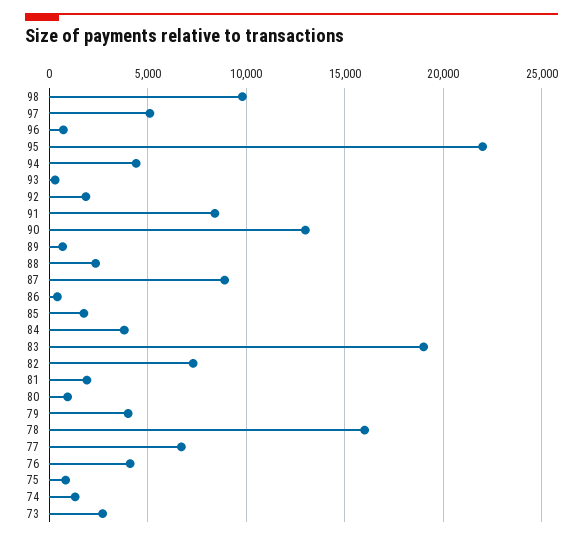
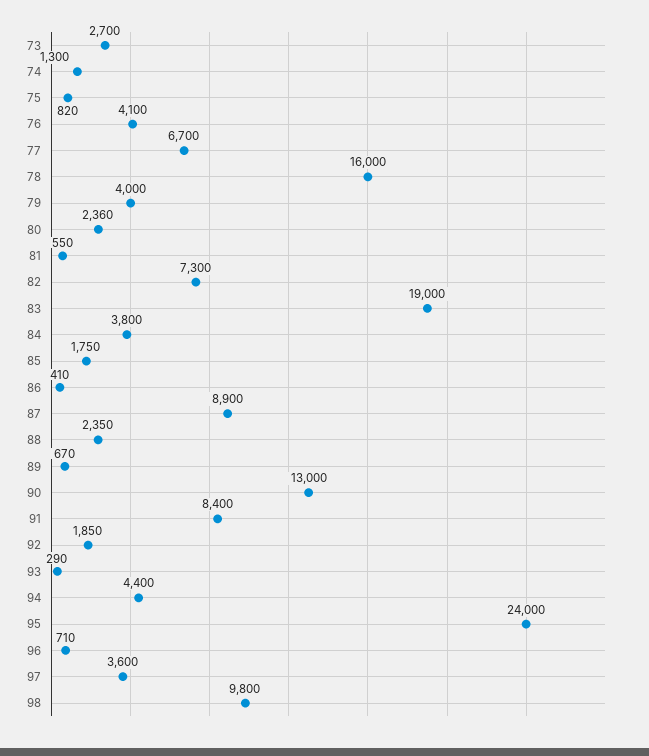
  {
    "98": 9800,
-   "97": 5000,
+   "97": 3600,
    "96": 710,
-   "95": 22000,
+   "95": 24000,
    "94": 4400,
    "93": 290,
    "92": 1850,
    "91": 8400,
    "90": 13000,
    "89": 670,
    "88": 2350,
    "87": 8900,
    "86": 410,
    "85": 1750,
    "84": 3800,
    "83": 19000,
    "82": 7300,
-   "81": 2000,
+   "81": 550,
-   "80": 1000,
+   "80": 2360,
    "79": 4000,
    "78": 16000,
    "77": 6700,
    "76": 4100,
    "75": 820,
    "74": 1300,
    "73": 2700
  }

